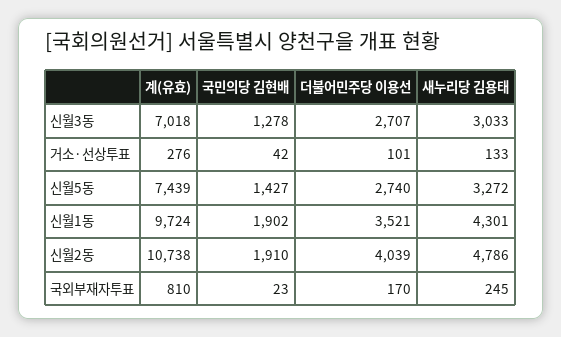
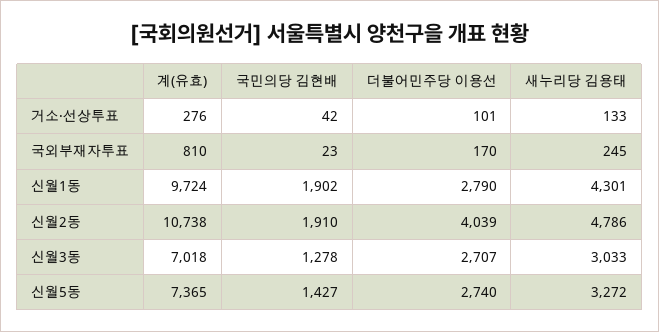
  {
    "계(유효)": {
      "신월3동": 7018,
      "거소·선상투표": 276,
-     "신월5동": 7439,
+     "신월5동": 7365,
      "신월1동": 9724,
      "신월2동": 10738,
      "국외부재자투표": 810
    },
    "국민의당 김현배": {
      "신월3동": 1278,
      "거소·선상투표": 42,
      "신월5동": 1427,
      "신월1동": 1902,
      "신월2동": 1910,
      "국외부재자투표": 23
    },
    "더불어민주당 이용선": {
      "신월3동": 2707,
      "거소·선상투표": 101,
      "신월5동": 2740,
-     "신월1동": 3521,
+     "신월1동": 2790,
      "신월2동": 4039,
      "국외부재자투표": 170
    },
    "새누리당 김용태": {
      "신월3동": 3033,
      "거소·선상투표": 133,
      "신월5동": 3272,
      "신월1동": 4301,
      "신월2동": 4786,
      "국외부재자투표": 245
    }
  }

